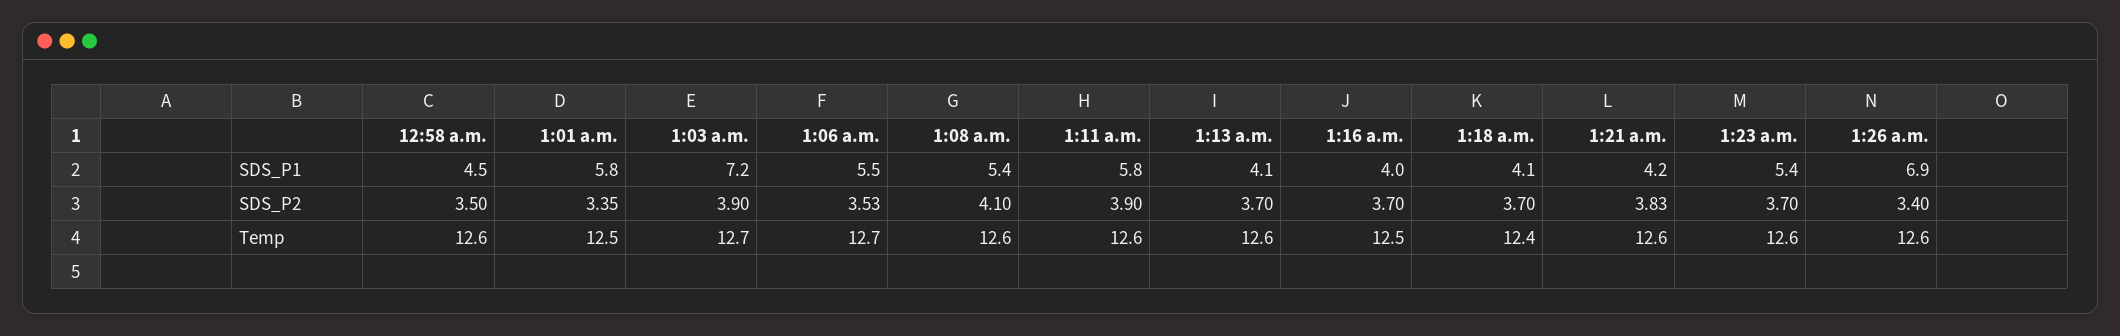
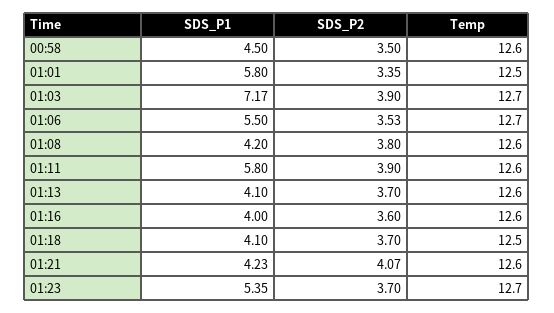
  {
    "12:58 a.m.": {
      "SDS_P1": 4.5,
      "SDS_P2": 3.5,
      "Temp": 12.6
    },
    "1:01 a.m.": {
      "SDS_P1": 5.8,
      "SDS_P2": 3.35,
      "Temp": 12.5
    },
    "1:03 a.m.": {
      "SDS_P1": 7.17,
      "SDS_P2": 3.9,
      "Temp": 12.7
    },
    "1:06 a.m.": {
      "SDS_P1": 5.5,
      "SDS_P2": 3.53,
      "Temp": 12.7
    },
    "1:08 a.m.": {
-     "SDS_P1": 5.4,
+     "SDS_P1": 4.2,
-     "SDS_P2": 4.1,
+     "SDS_P2": 3.8,
      "Temp": 12.6
    },
    "1:11 a.m.": {
      "SDS_P1": 5.8,
      "SDS_P2": 3.9,
      "Temp": 12.6
    },
    "1:13 a.m.": {
      "SDS_P1": 4.1,
      "SDS_P2": 3.7,
      "Temp": 12.6
    },
    "1:16 a.m.": {
      "SDS_P1": 4,
-     "SDS_P2": 3.7,
+     "SDS_P2": 3.6,
-     "Temp": 12.5
+     "Temp": 12.6
    },
    "1:18 a.m.": {
      "SDS_P1": 4.1,
      "SDS_P2": 3.7,
-     "Temp": 12.4
+     "Temp": 12.5
    },
    "1:21 a.m.": {
      "SDS_P1": 4.23,
-     "SDS_P2": 3.83,
+     "SDS_P2": 4.07,
      "Temp": 12.6
    },
    "1:23 a.m.": {
      "SDS_P1": 5.35,
      "SDS_P2": 3.7,
-     "Temp": 12.6
+     "Temp": 12.7
-   },
+   }
-   "1:26 a.m.": {
-     "SDS_P1": 6.9,
-     "SDS_P2": 3.4,
-     "Temp": 12.6
-   }
  }

